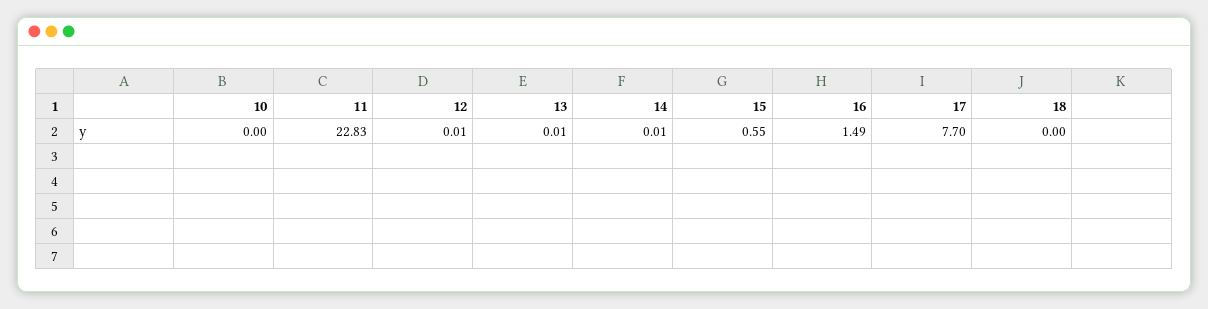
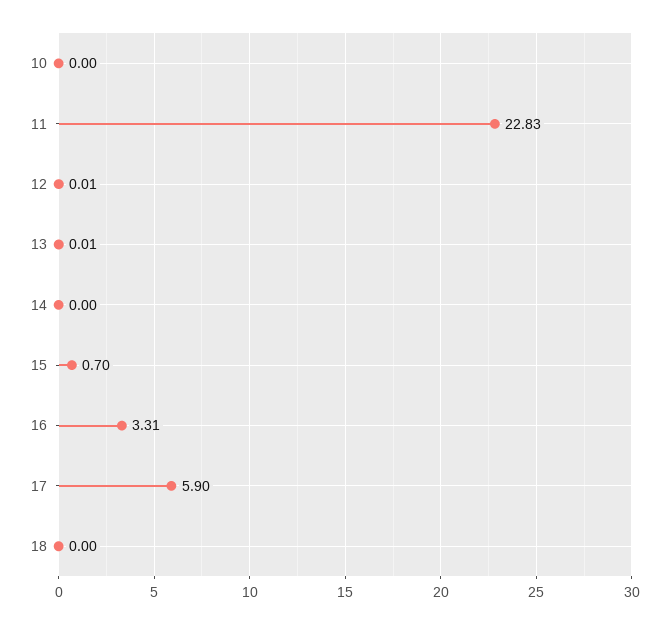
  {
    "10": 0,
    "11": 22.83,
    "12": 0.01,
    "13": 0.01,
-   "14": 0.01,
+   "14": 0,
-   "15": 0.55,
+   "15": 0.7,
-   "16": 1.49,
+   "16": 3.31,
-   "17": 7.7,
+   "17": 5.9,
    "18": 0
  }

